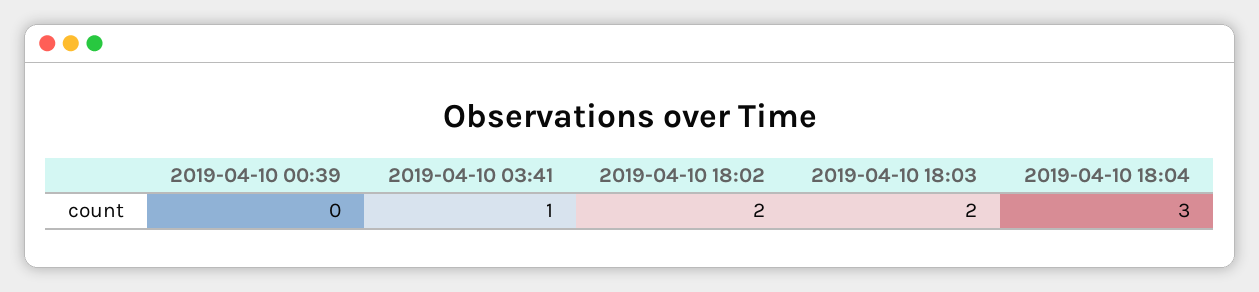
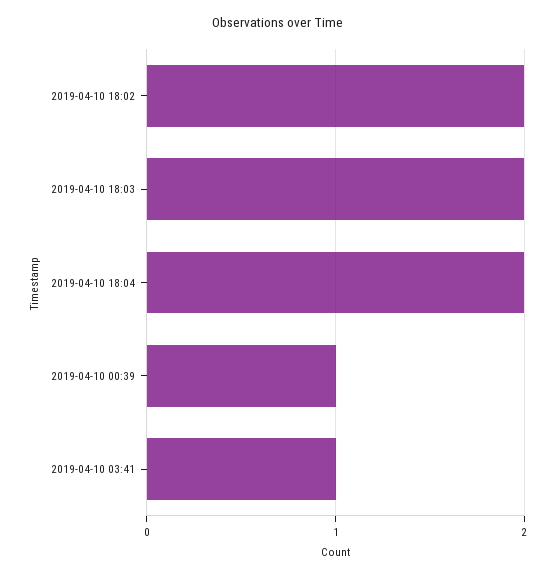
  {
-   "2019-04-10 00:39": 0,
+   "2019-04-10 00:39": 1,
    "2019-04-10 03:41": 1,
    "2019-04-10 18:02": 2,
    "2019-04-10 18:03": 2,
-   "2019-04-10 18:04": 3
+   "2019-04-10 18:04": 2
  }

